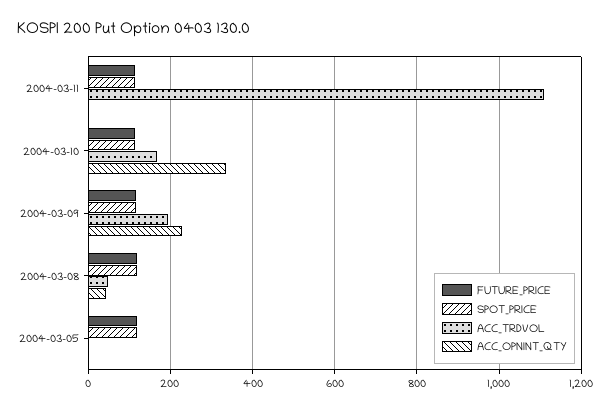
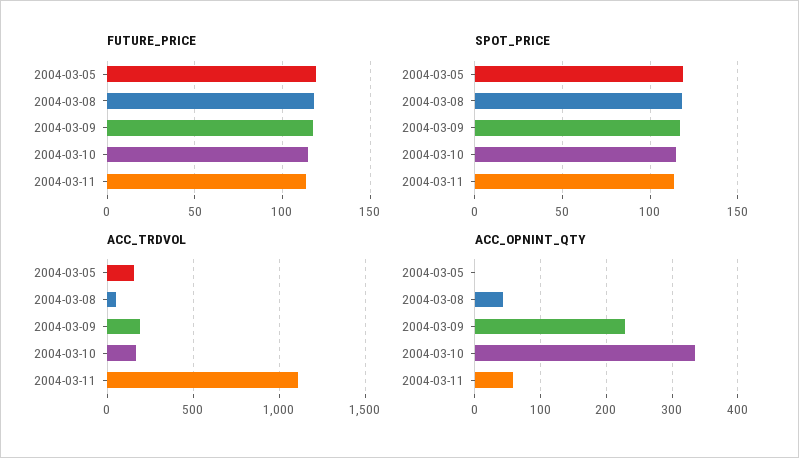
  {
    "FUTURE_PRICE": {
      "2004-03-11": 115,
      "2004-03-10": 115,
      "2004-03-09": 115,
      "2004-03-08": 120,
      "2004-03-05": 120
    },
    "SPOT_PRICE": {
      "2004-03-11": 115,
      "2004-03-10": 115,
      "2004-03-09": 115,
      "2004-03-08": 120,
      "2004-03-05": 120
    },
    "ACC_TRDVOL": {
      "2004-03-11": 1100,
      "2004-03-10": 160,
      "2004-03-09": 200,
      "2004-03-08": 40,
-     "2004-03-05": 0
+     "2004-03-05": 150
    },
    "ACC_OPNINT_QTY": {
-     "2004-03-11": 0,
+     "2004-03-11": 60,
      "2004-03-10": 340,
      "2004-03-09": 230,
      "2004-03-08": 40,
      "2004-03-05": 0
    }
  }

